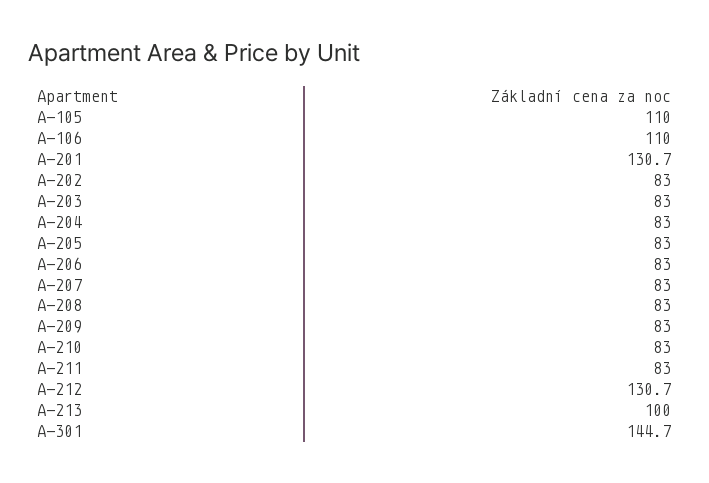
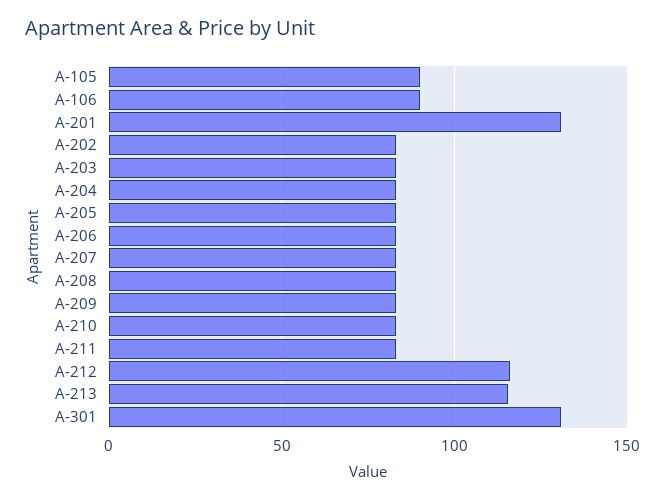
  {
-   "A-105": 110,
+   "A-105": 90,
-   "A-106": 110,
+   "A-106": 90,
    "A-201": 130.7,
    "A-202": 83,
    "A-203": 83,
    "A-204": 83,
    "A-205": 83,
    "A-206": 83,
    "A-207": 83,
    "A-208": 83,
    "A-209": 83,
    "A-210": 83,
    "A-211": 83,
-   "A-212": 130.7,
+   "A-212": 115,
-   "A-213": 100,
+   "A-213": 115,
-   "A-301": 144.7
+   "A-301": 130
  }

